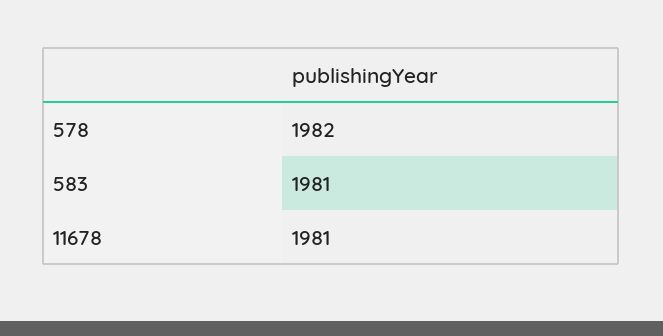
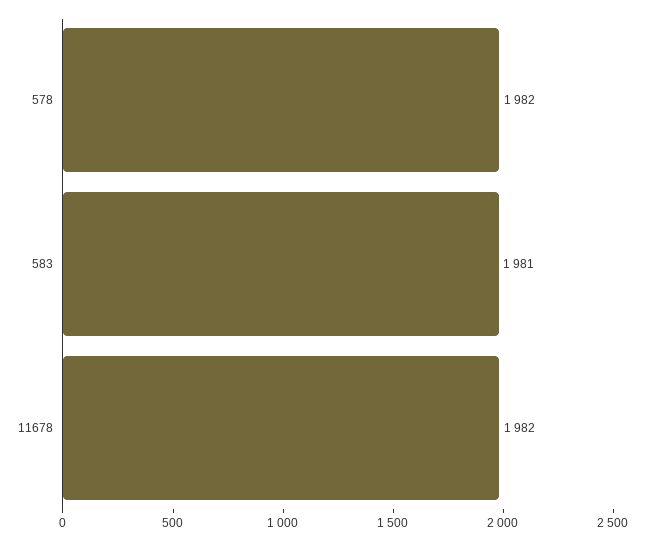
  {
    "578": 1982,
    "583": 1981,
-   "11678": 1981
+   "11678": 1982
  }

